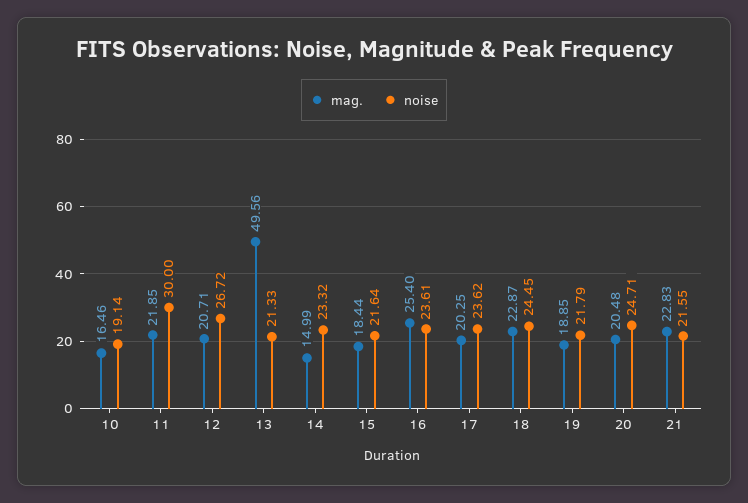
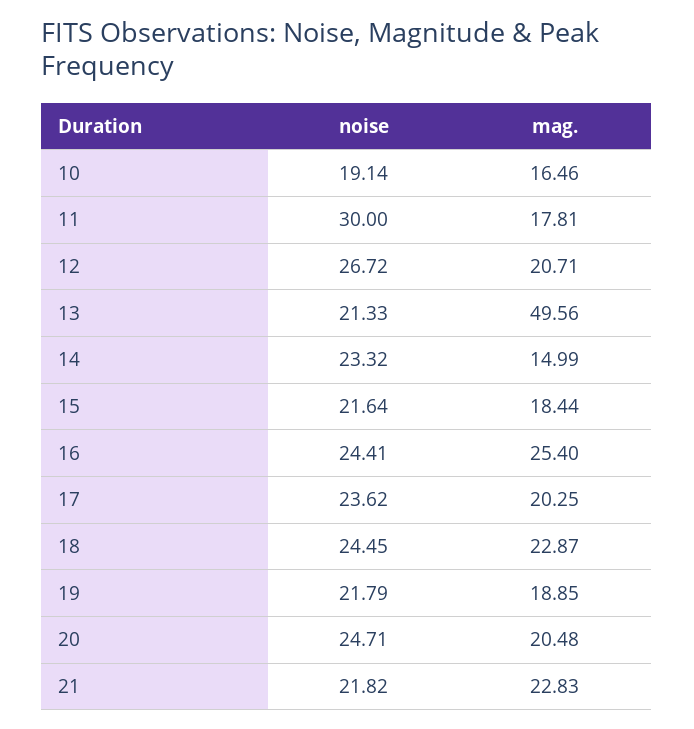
  {
    "mag.": {
      "10": 16.46,
-     "11": 21.85,
+     "11": 17.81,
      "12": 20.71,
      "13": 49.56,
      "14": 14.99,
      "15": 18.44,
      "16": 25.4,
      "17": 20.25,
      "18": 22.87,
      "19": 18.85,
      "20": 20.48,
      "21": 22.83
    },
    "noise": {
      "10": 19.14,
      "11": 30,
      "12": 26.72,
      "13": 21.33,
      "14": 23.32,
      "15": 21.64,
-     "16": 23.61,
+     "16": 24.41,
      "17": 23.62,
      "18": 24.45,
      "19": 21.79,
      "20": 24.71,
-     "21": 21.55
+     "21": 21.82
    }
  }

